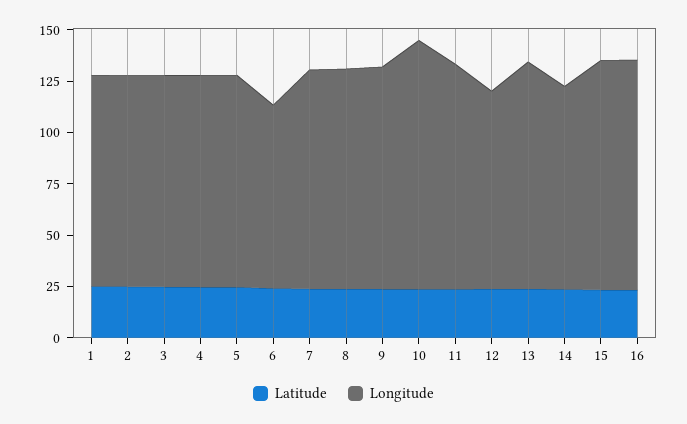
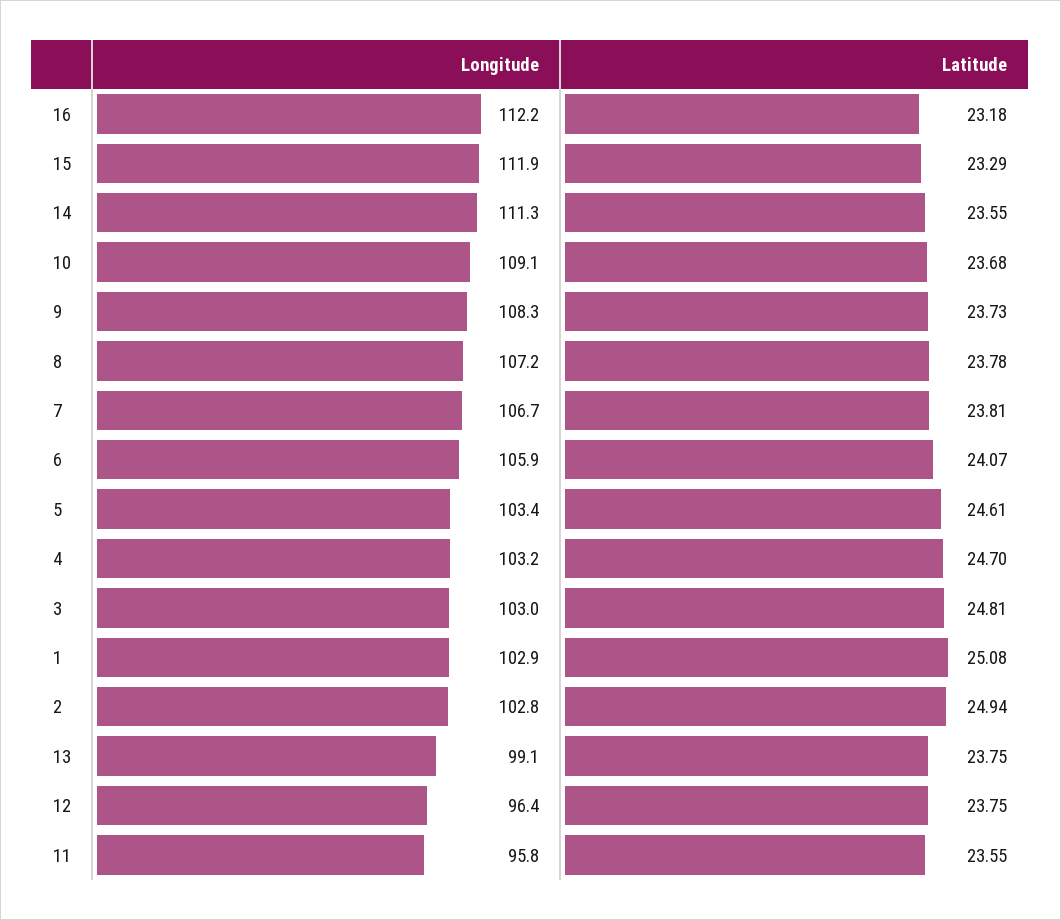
  {
    "Latitude": {
      "1": 25.08,
      "2": 24.94,
      "3": 24.81,
      "4": 24.7,
      "5": 24.61,
      "6": 24.07,
      "7": 23.81,
      "8": 23.78,
      "9": 23.73,
      "10": 23.68,
      "11": 23.55,
      "12": 23.75,
      "13": 23.75,
      "14": 23.55,
      "15": 23.29,
      "16": 23.18
    },
    "Longitude": {
      "1": 102.9,
      "2": 102.8,
      "3": 103,
      "4": 103.2,
      "5": 103.4,
-     "6": 90,
+     "6": 105.9,
      "7": 106.7,
      "8": 107.2,
      "9": 108.3,
-     "10": 120,
+     "10": 109.1,
-     "11": 110,
+     "11": 95.8,
      "12": 96.4,
-     "13": 110,
+     "13": 99.1,
-     "14": 100,
+     "14": 111.3,
      "15": 111.9,
      "16": 112.2
    }
  }

